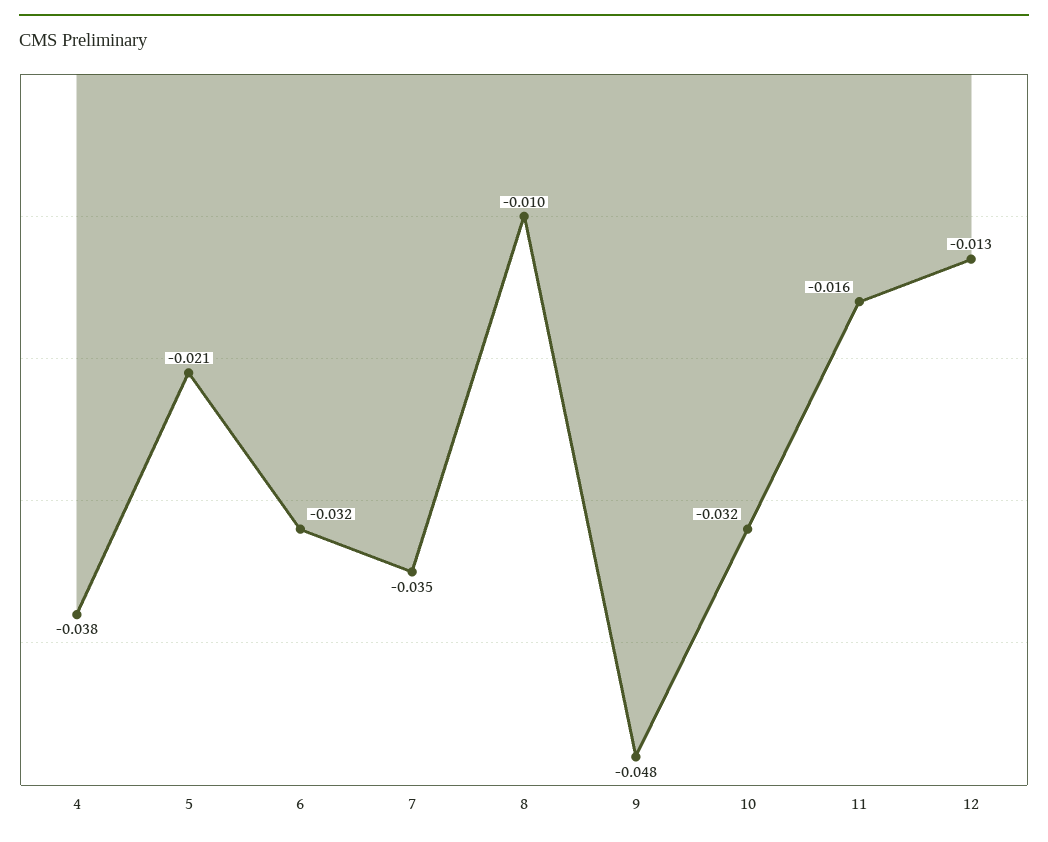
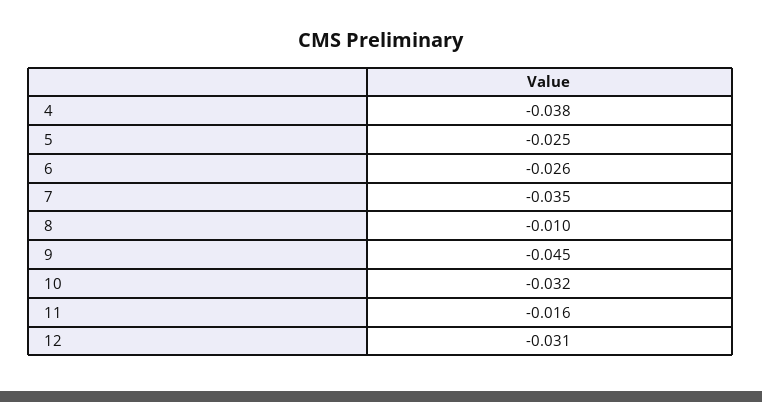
  {
    "4": -0.038,
-   "5": -0.021,
+   "5": -0.025,
-   "6": -0.032,
+   "6": -0.026,
    "7": -0.035,
    "8": -0.01,
-   "9": -0.048,
+   "9": -0.045,
    "10": -0.032,
    "11": -0.016,
-   "12": -0.013
+   "12": -0.031
  }

